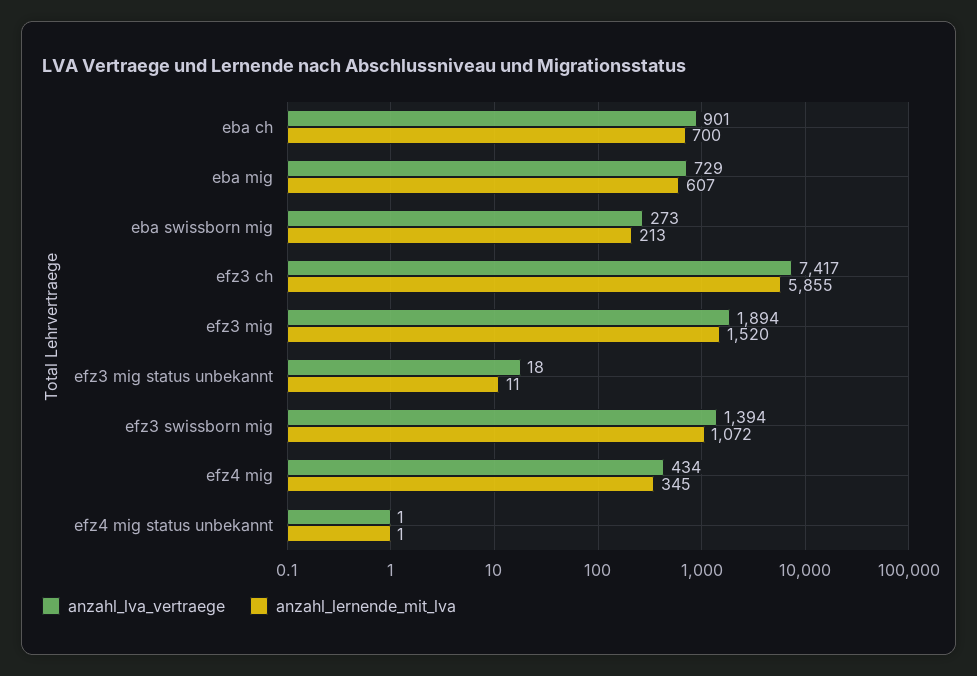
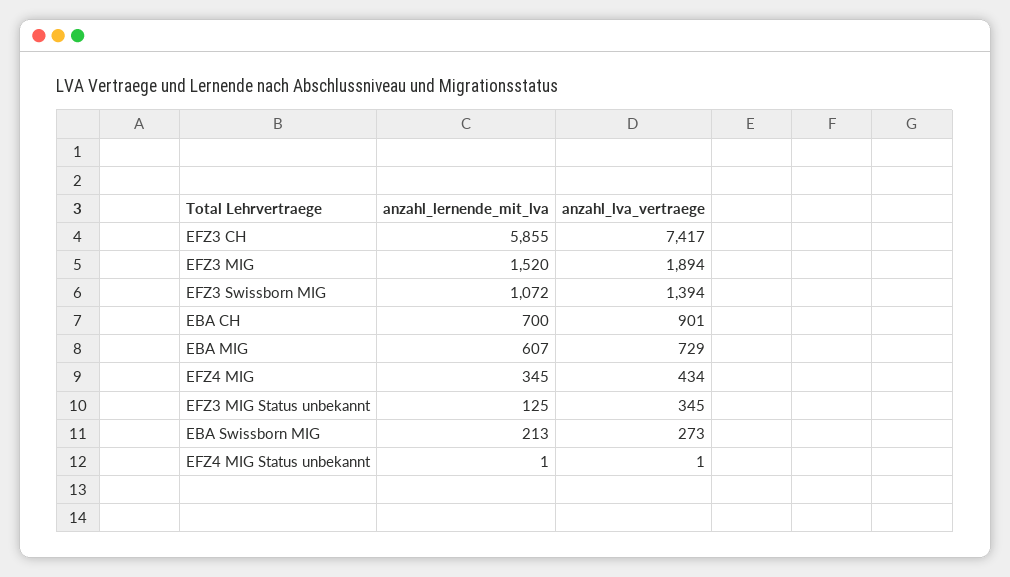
  {
    "anzahl_lva_vertraege": {
      "eba ch": 901,
      "eba mig": 729,
      "eba swissborn mig": 273,
      "efz3 ch": 7417,
      "efz3 mig": 1894,
-     "efz3 mig status unbekannt": 18,
+     "efz3 mig status unbekannt": 345,
      "efz3 swissborn mig": 1394,
      "efz4 mig": 434,
      "efz4 mig status unbekannt": 1
    },
    "anzahl_lernende_mit_lva": {
      "eba ch": 700,
      "eba mig": 607,
      "eba swissborn mig": 213,
      "efz3 ch": 5855,
      "efz3 mig": 1520,
-     "efz3 mig status unbekannt": 11,
+     "efz3 mig status unbekannt": 125,
      "efz3 swissborn mig": 1072,
      "efz4 mig": 345,
      "efz4 mig status unbekannt": 1
    }
  }

